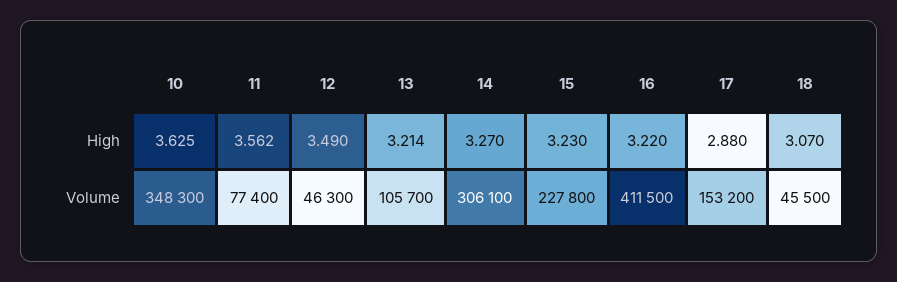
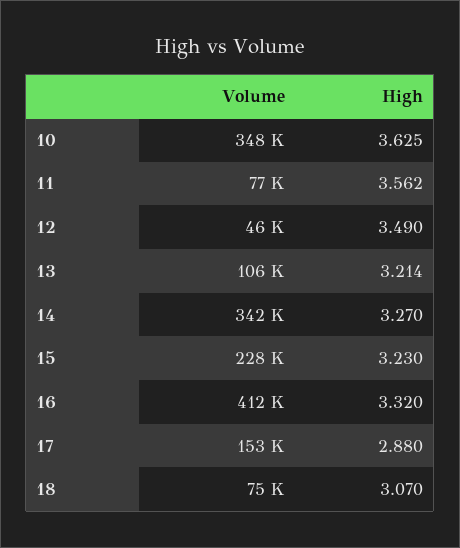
  {
    "10": {
      "High": 3.625,
      "Volume": 348300
    },
    "11": {
      "High": 3.562,
      "Volume": 77400
    },
    "12": {
      "High": 3.49,
      "Volume": 46300
    },
    "13": {
      "High": 3.214,
      "Volume": 105700
    },
    "14": {
      "High": 3.27,
-     "Volume": 306100
+     "Volume": 342000
    },
    "15": {
      "High": 3.23,
      "Volume": 227800
    },
    "16": {
-     "High": 3.22,
+     "High": 3.32,
      "Volume": 411500
    },
    "17": {
      "High": 2.88,
      "Volume": 153200
    },
    "18": {
      "High": 3.07,
-     "Volume": 45500
+     "Volume": 75000
    }
  }

